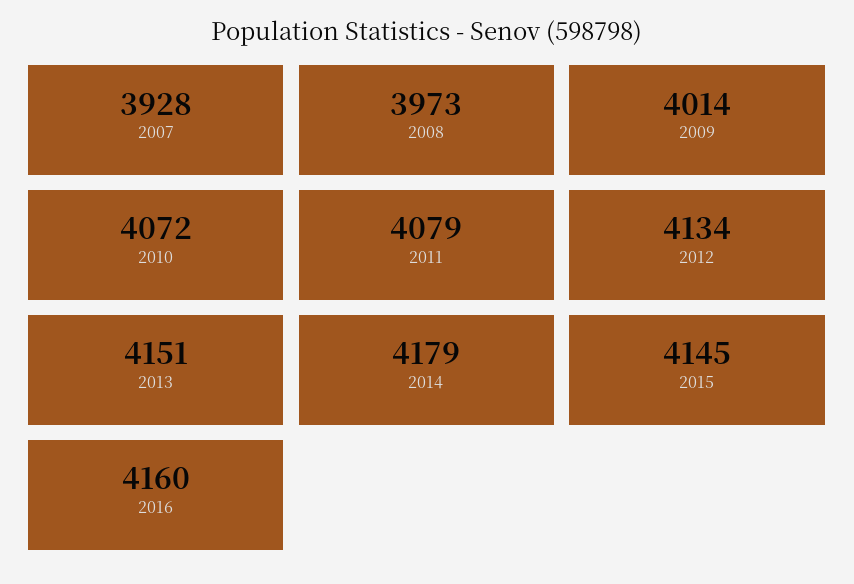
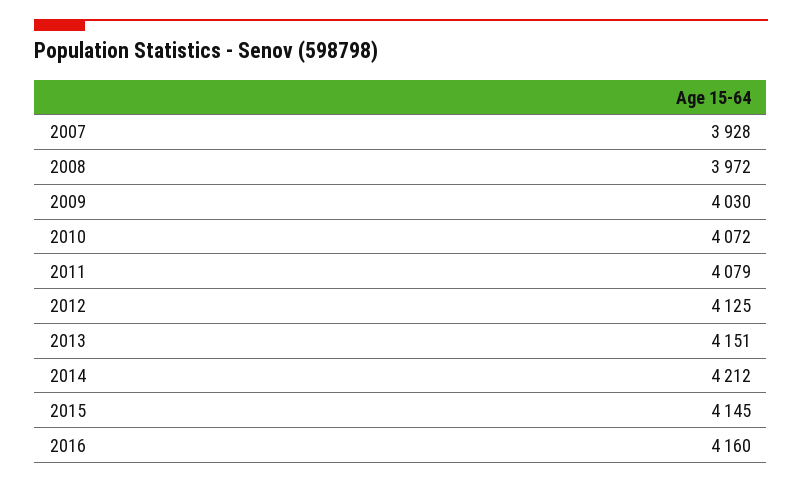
  {
    "2007": 3928,
-   "2008": 3973,
+   "2008": 3972,
-   "2009": 4014,
+   "2009": 4030,
    "2010": 4072,
    "2011": 4079,
-   "2012": 4134,
+   "2012": 4125,
    "2013": 4151,
-   "2014": 4179,
+   "2014": 4212,
    "2015": 4145,
    "2016": 4160
  }

